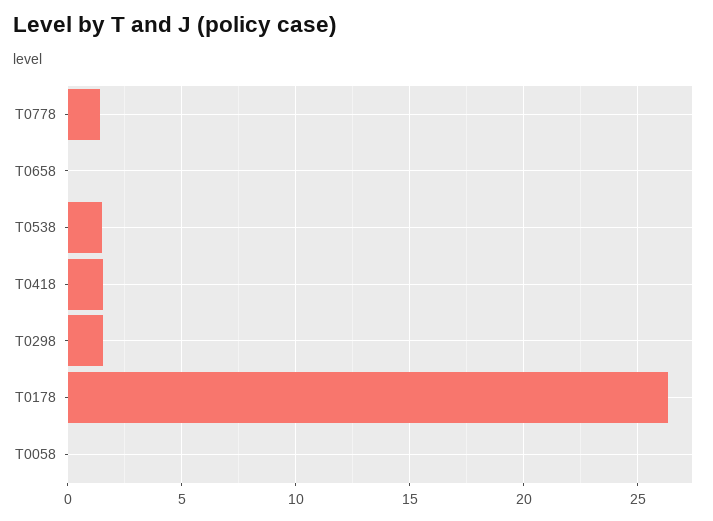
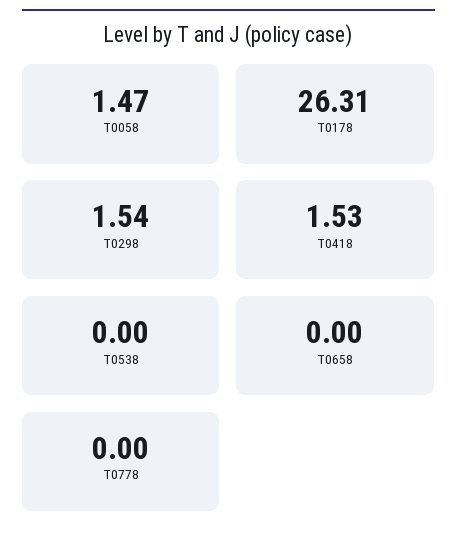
  {
-   "T0778": 1.5,
+   "T0778": 0,
    "T0658": 0,
-   "T0538": 1.5,
+   "T0538": 0,
    "T0418": 1.53,
    "T0298": 1.54,
    "T0178": 26.31,
-   "T0058": 0
+   "T0058": 1.47
  }

